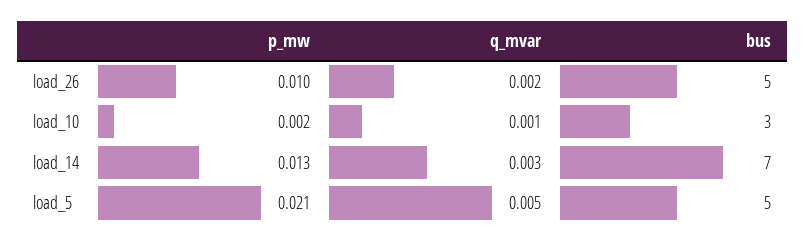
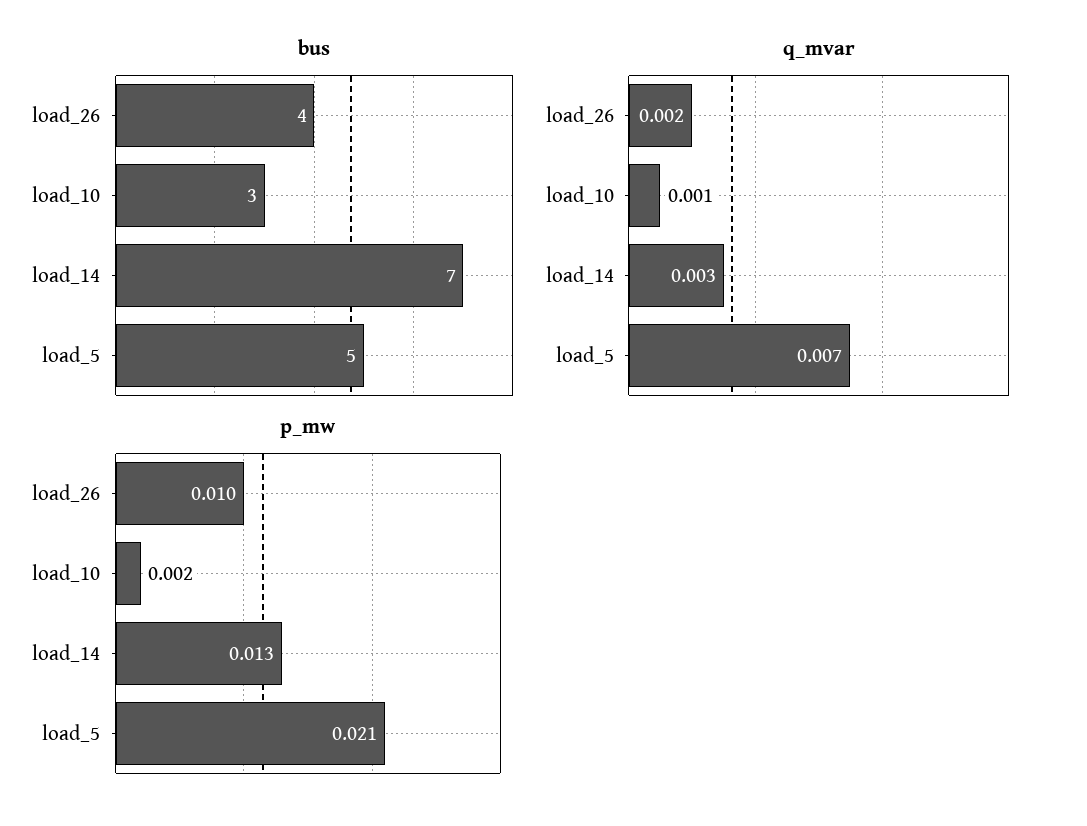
  {
    "p_mw": {
      "load_26": 0.01,
      "load_10": 0.002,
      "load_14": 0.013,
      "load_5": 0.021
    },
    "q_mvar": {
      "load_26": 0.002,
      "load_10": 0.001,
      "load_14": 0.003,
-     "load_5": 0.005
+     "load_5": 0.007
    },
    "bus": {
-     "load_26": 5,
+     "load_26": 4,
      "load_10": 3,
      "load_14": 7,
      "load_5": 5
    }
  }

